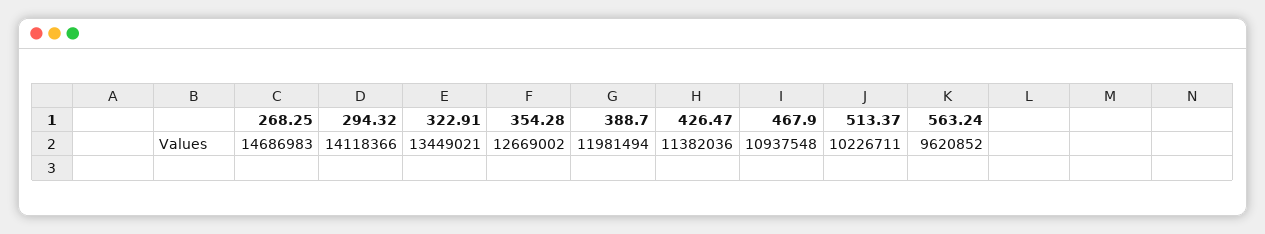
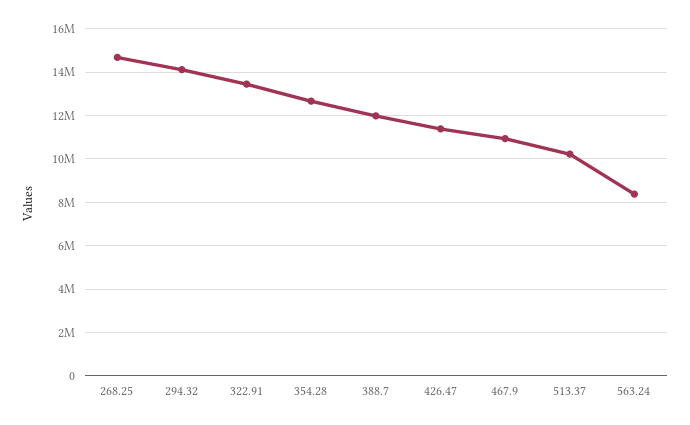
  {
    "268.25": 14686983,
    "294.32": 14118366,
    "322.91": 13449021,
    "354.28": 12669002,
    "388.7": 11981494,
    "426.47": 11382036,
    "467.9": 10937548,
    "513.37": 10226711,
-   "563.24": 9620852
+   "563.24": 8500000
  }

